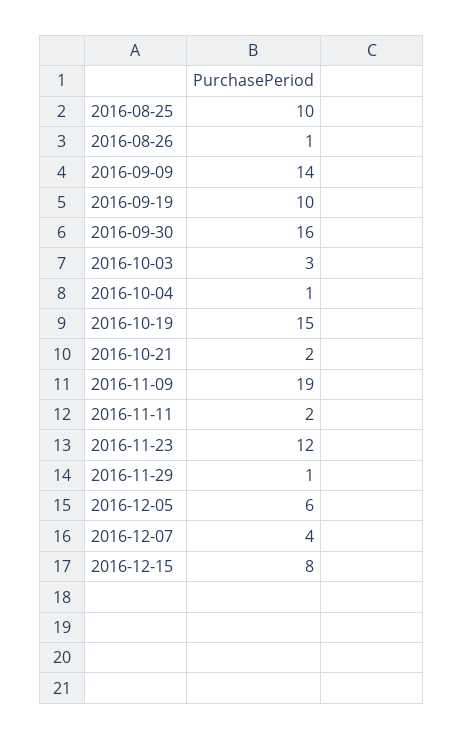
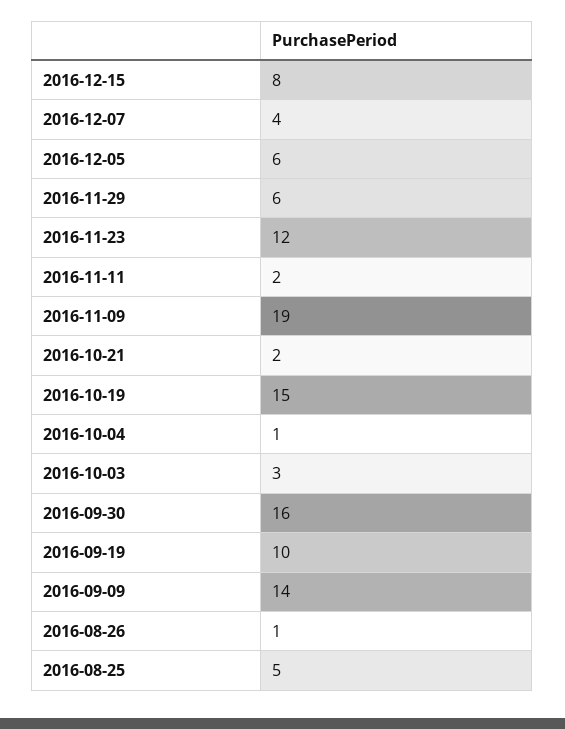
  {
-   "2016-08-25": 10,
+   "2016-08-25": 5,
    "2016-08-26": 1,
    "2016-09-09": 14,
    "2016-09-19": 10,
    "2016-09-30": 16,
    "2016-10-03": 3,
    "2016-10-04": 1,
    "2016-10-19": 15,
    "2016-10-21": 2,
    "2016-11-09": 19,
    "2016-11-11": 2,
    "2016-11-23": 12,
-   "2016-11-29": 1,
+   "2016-11-29": 6,
    "2016-12-05": 6,
    "2016-12-07": 4,
    "2016-12-15": 8
  }

